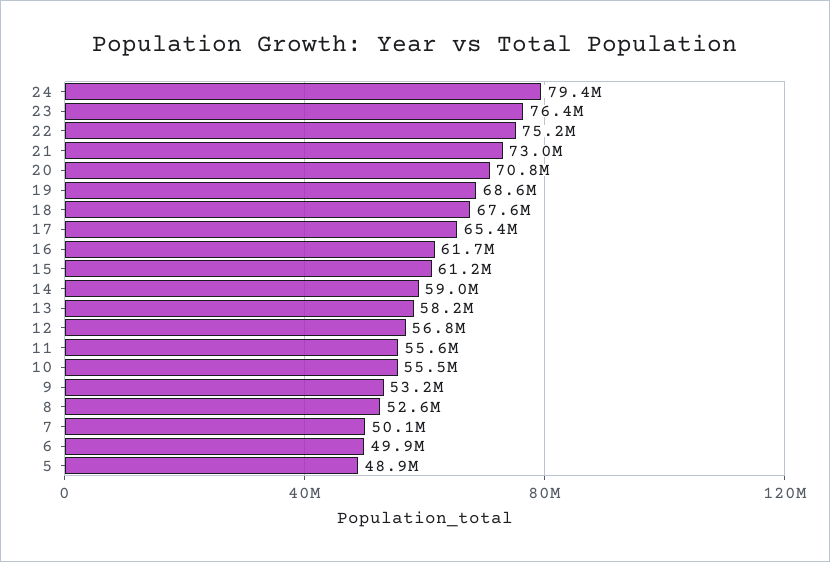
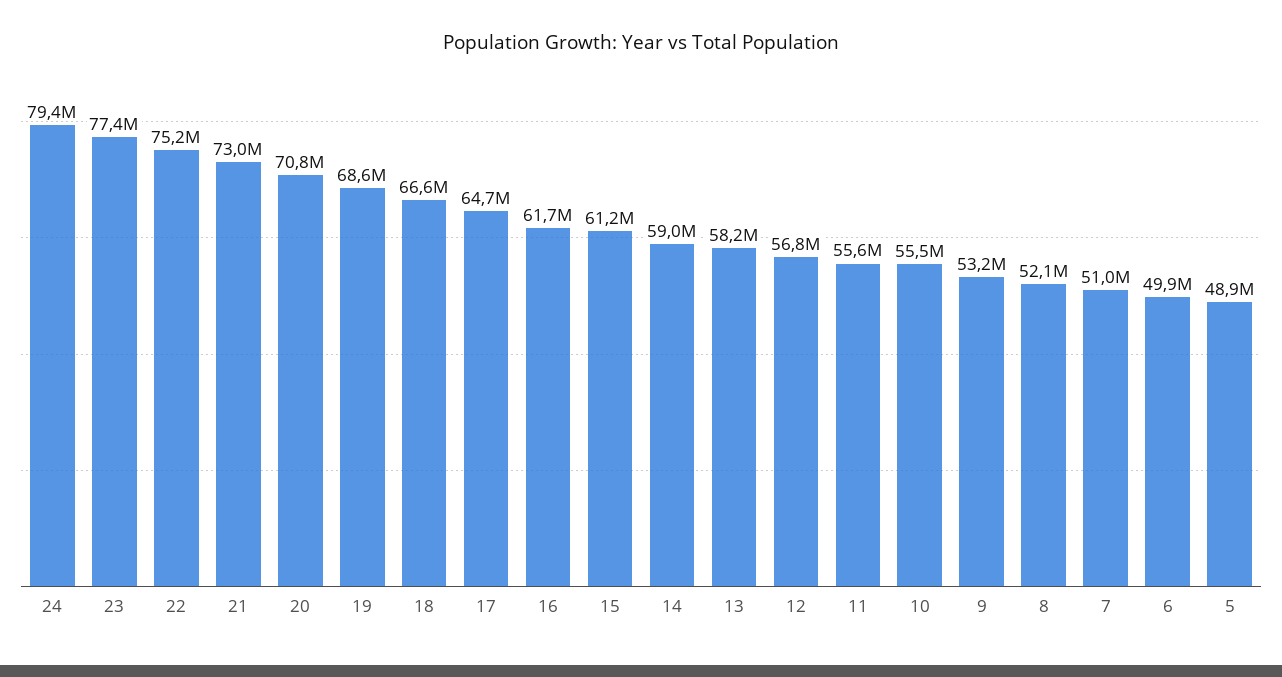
  {
    "24": 79400000,
-   "23": 76400000,
+   "23": 77400000,
    "22": 75200000,
    "21": 73000000,
    "20": 70800000,
    "19": 68600000,
-   "18": 67600000,
+   "18": 66600000,
-   "17": 65400000,
+   "17": 64700000,
    "16": 61700000,
    "15": 61200000,
    "14": 59000000,
    "13": 58200000,
    "12": 56800000,
    "11": 55600000,
    "10": 55500000,
    "9": 53200000,
-   "8": 52600000,
+   "8": 52100000,
-   "7": 50100000,
+   "7": 51000000,
    "6": 49900000,
    "5": 48900000
  }

